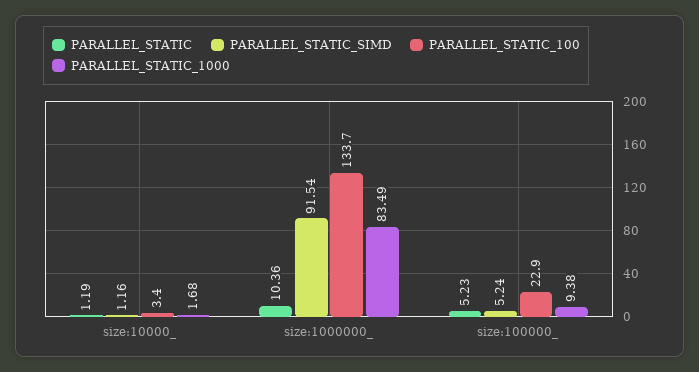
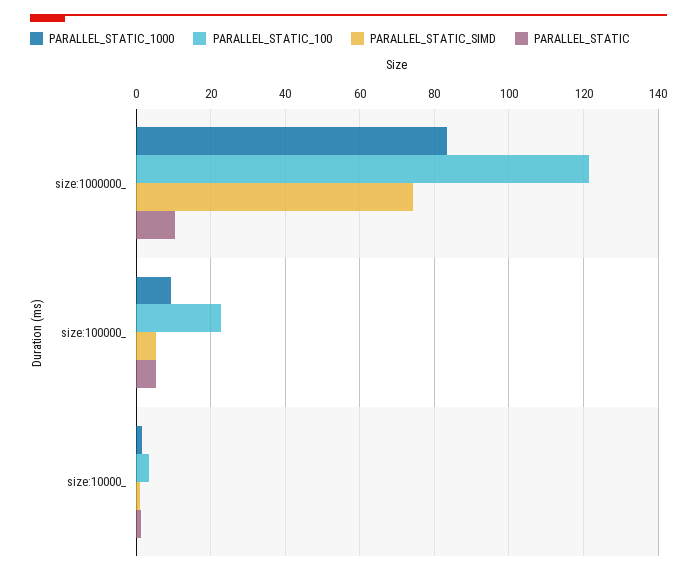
  {
    "PARALLEL_STATIC": {
      "size:10000_": 1.19,
      "size:1000000_": 10.36,
      "size:100000_": 5.23
    },
    "PARALLEL_STATIC_SIMD": {
      "size:10000_": 1.16,
-     "size:1000000_": 91.54,
+     "size:1000000_": 74,
      "size:100000_": 5.24
    },
    "PARALLEL_STATIC_100": {
      "size:10000_": 3.4,
-     "size:1000000_": 133.7,
+     "size:1000000_": 122,
      "size:100000_": 22.9
    },
    "PARALLEL_STATIC_1000": {
      "size:10000_": 1.68,
      "size:1000000_": 83.49,
      "size:100000_": 9.38
    }
  }

